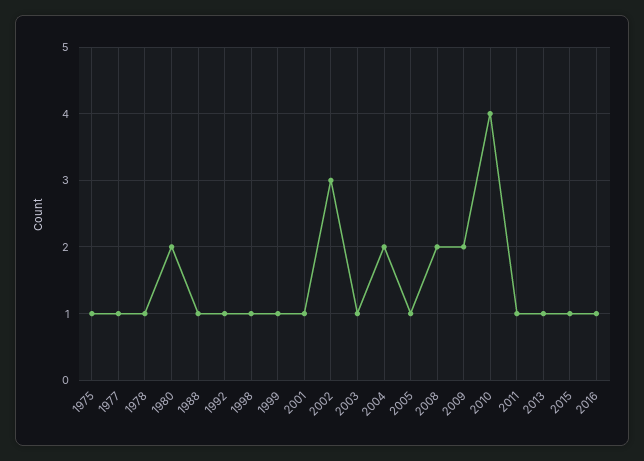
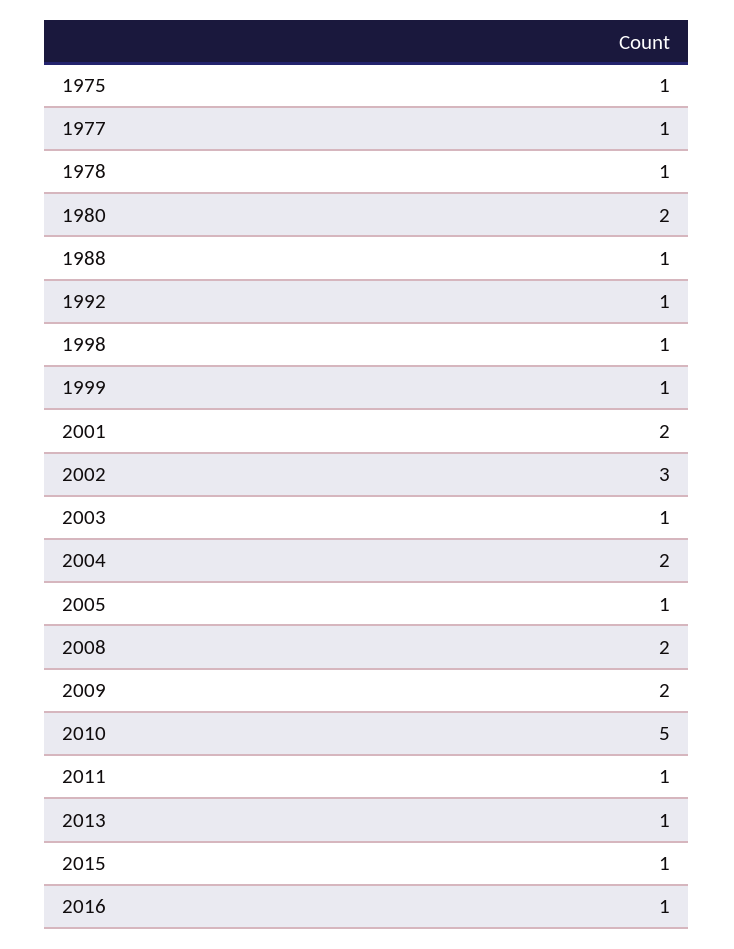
  {
    "1975": 1,
    "1977": 1,
    "1978": 1,
    "1980": 2,
    "1988": 1,
    "1992": 1,
    "1998": 1,
    "1999": 1,
-   "2001": 1,
+   "2001": 2,
    "2002": 3,
    "2003": 1,
    "2004": 2,
    "2005": 1,
    "2008": 2,
    "2009": 2,
-   "2010": 4,
+   "2010": 5,
    "2011": 1,
    "2013": 1,
    "2015": 1,
    "2016": 1
  }

